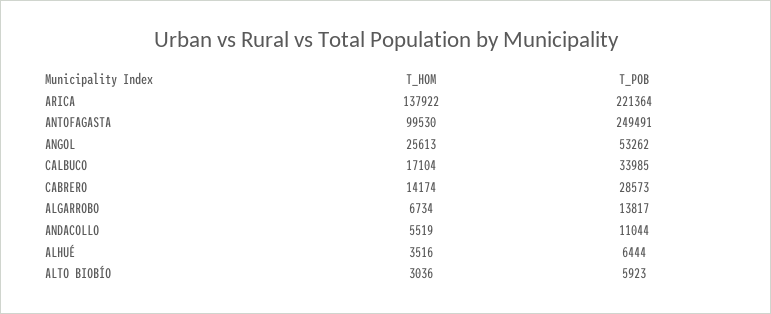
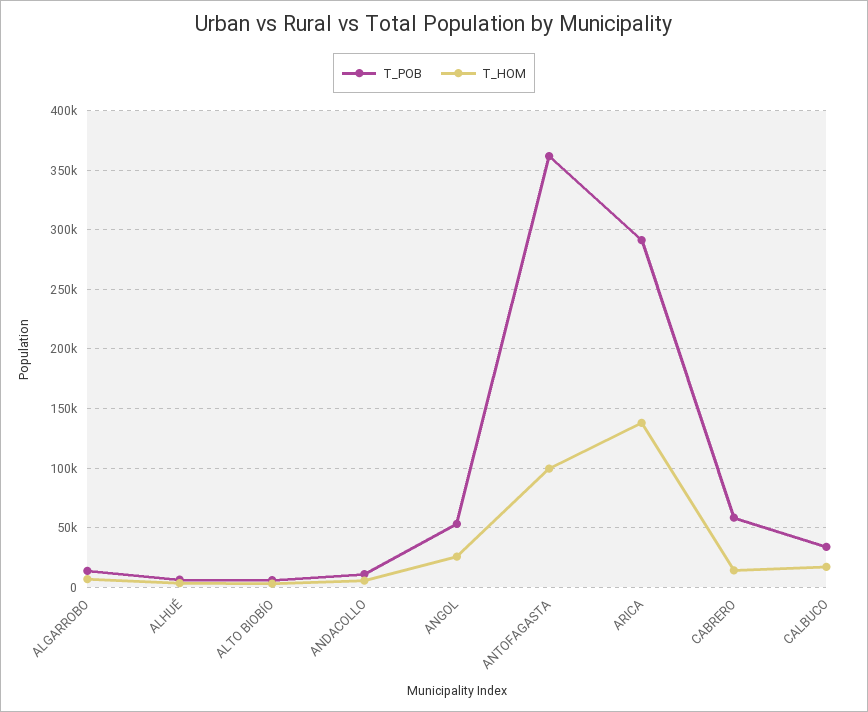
  {
    "T_HOM": {
      "ARICA": 137922,
      "ANTOFAGASTA": 99530,
      "ANGOL": 25613,
      "CALBUCO": 17104,
      "CABRERO": 14174,
      "ALGARROBO": 6734,
      "ANDACOLLO": 5519,
      "ALHUÉ": 3516,
      "ALTO BIOBÍO": 3036
    },
    "T_POB": {
-     "ARICA": 221364,
+     "ARICA": 290000,
-     "ANTOFAGASTA": 249491,
+     "ANTOFAGASTA": 360000,
      "ANGOL": 53262,
      "CALBUCO": 33985,
-     "CABRERO": 28573,
+     "CABRERO": 60000,
      "ALGARROBO": 13817,
      "ANDACOLLO": 11044,
      "ALHUÉ": 6444,
      "ALTO BIOBÍO": 5923
    }
  }

